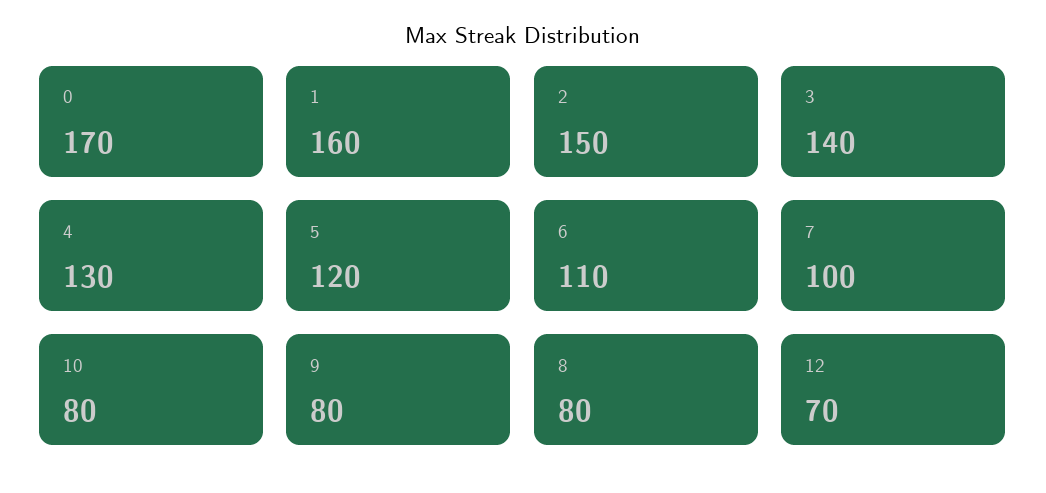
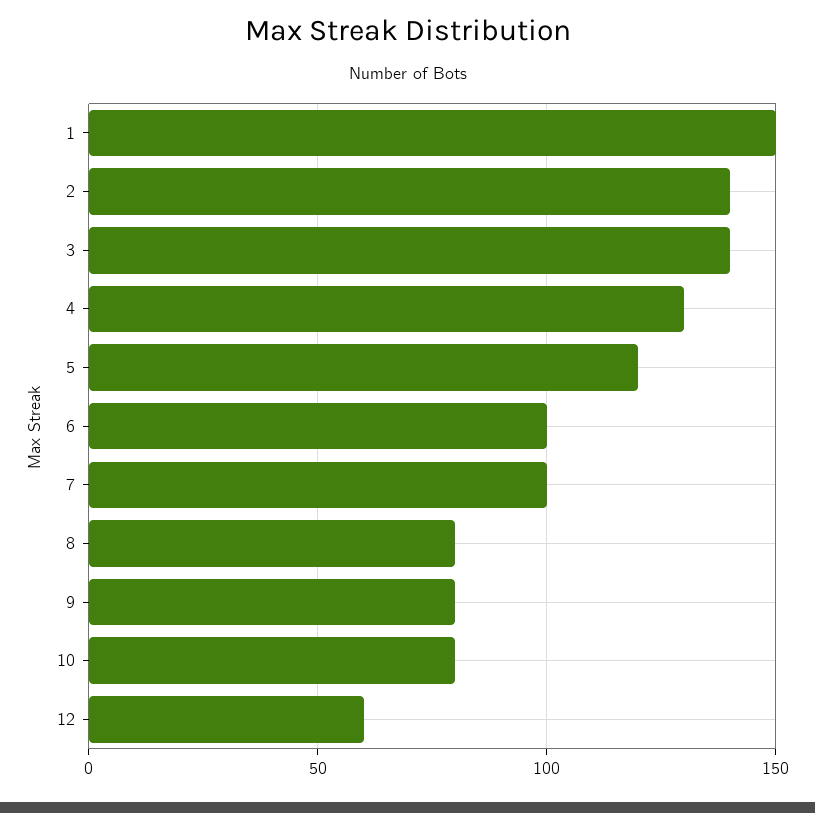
  {
-   "0": 170,
-   "1": 160,
+   "1": 150,
-   "2": 150,
+   "2": 140,
    "3": 140,
    "4": 130,
    "5": 120,
-   "6": 110,
+   "6": 100,
    "7": 100,
    "10": 80,
    "9": 80,
    "8": 80,
-   "12": 70
+   "12": 60
  }

